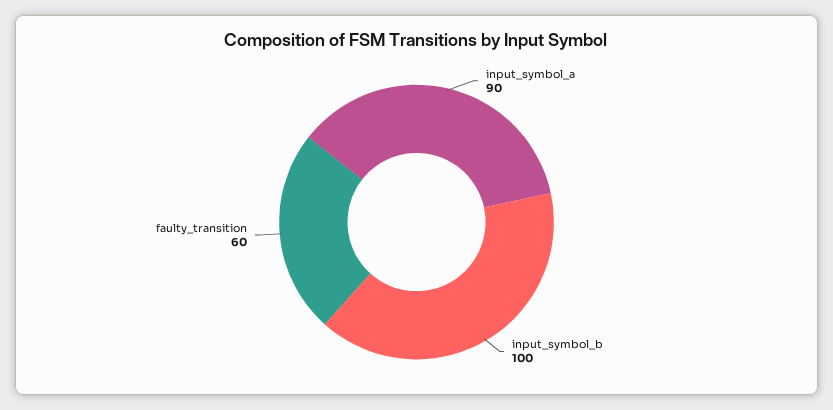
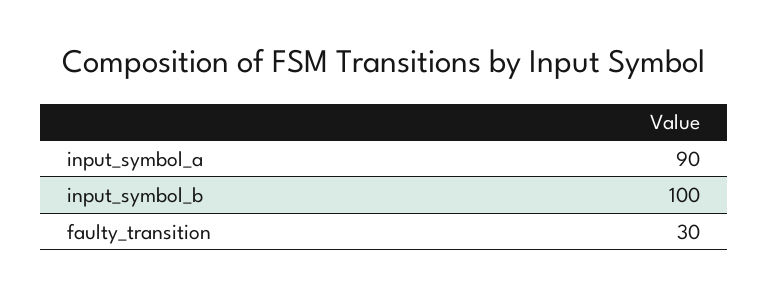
  {
    "input_symbol_a": 90,
    "input_symbol_b": 100,
-   "faulty_transition": 60
+   "faulty_transition": 30
  }

